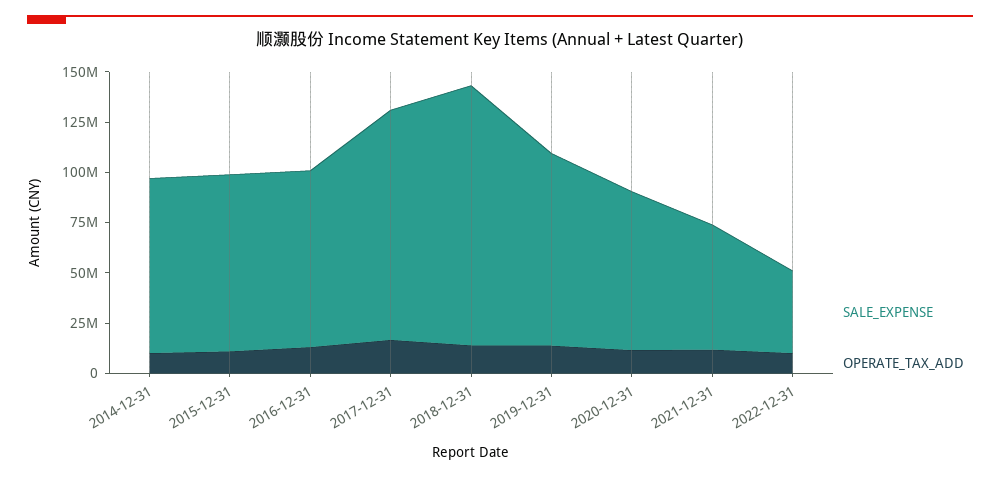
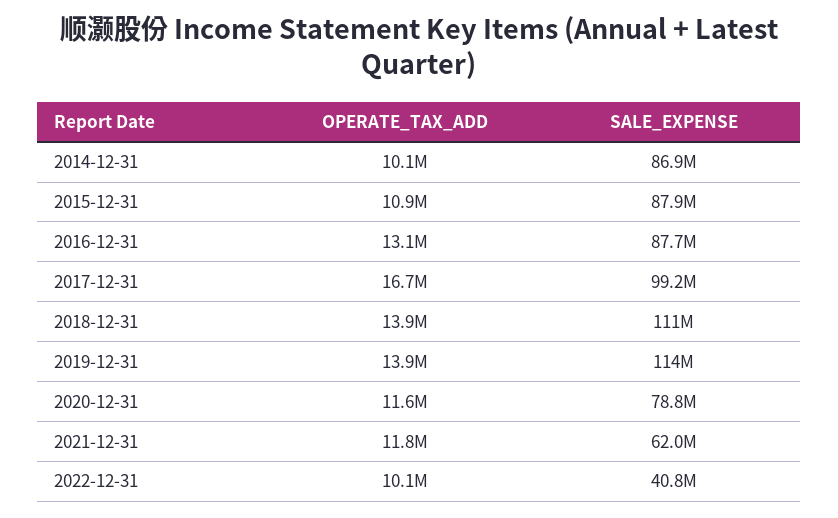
  {
    "SALE_EXPENSE": {
      "2014-12-31": 86900000,
      "2015-12-31": 87900000,
      "2016-12-31": 87700000,
-     "2017-12-31": 115000000,
+     "2017-12-31": 99200000,
-     "2018-12-31": 130000000,
+     "2018-12-31": 111000000,
-     "2019-12-31": 95000000,
+     "2019-12-31": 114000000,
      "2020-12-31": 78800000,
      "2021-12-31": 62000000,
      "2022-12-31": 40800000
    },
    "OPERATE_TAX_ADD": {
      "2014-12-31": 10100000,
      "2015-12-31": 10900000,
      "2016-12-31": 13100000,
      "2017-12-31": 16700000,
      "2018-12-31": 13900000,
      "2019-12-31": 13900000,
      "2020-12-31": 11600000,
      "2021-12-31": 11800000,
      "2022-12-31": 10100000
    }
  }

